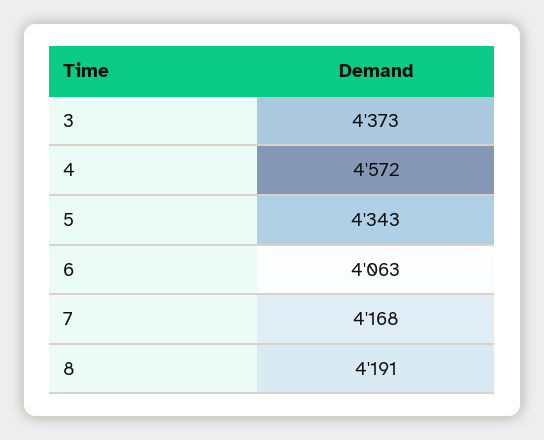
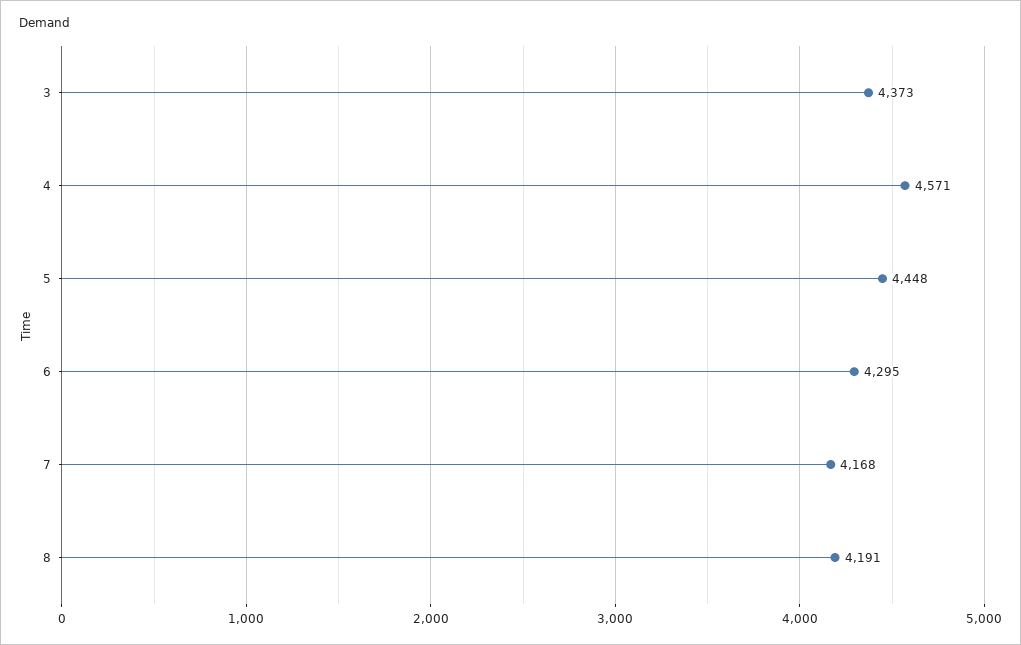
  {
    "3": 4373,
-   "4": 4572,
+   "4": 4571,
-   "5": 4343,
+   "5": 4448,
-   "6": 4063,
+   "6": 4295,
    "7": 4168,
    "8": 4191
  }

